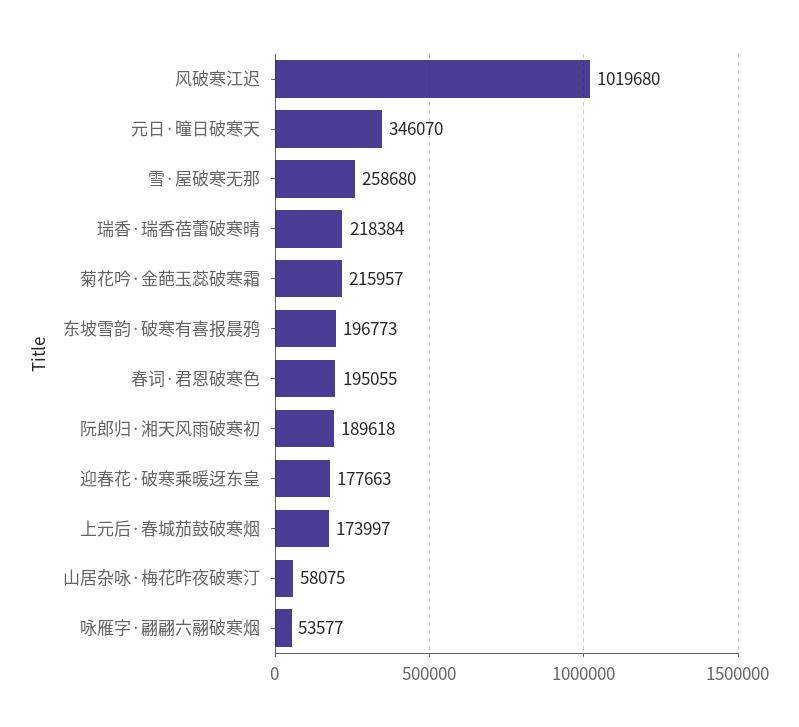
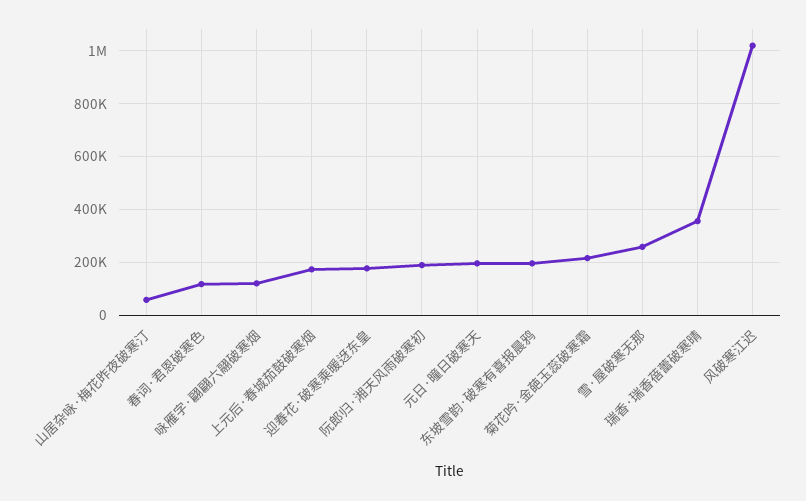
  {
    "风破寒江迟": 1019680,
-   "元日·曈日破寒天": 346070,
+   "元日·曈日破寒天": 200000,
    "雪·屋破寒无那": 258680,
-   "瑞香·瑞香蓓蕾破寒晴": 218384,
+   "瑞香·瑞香蓓蕾破寒晴": 350000,
    "菊花吟·金葩玉蕊破寒霜": 215957,
    "东坡雪韵·破寒有喜报晨鸦": 196773,
-   "春词·君恩破寒色": 195055,
+   "春词·君恩破寒色": 125000,
    "阮郎归·湘天风雨破寒初": 189618,
    "迎春花·破寒乘暖迓东皇": 177663,
    "上元后·春城茄鼓破寒烟": 173997,
    "山居杂咏·梅花昨夜破寒汀": 58075,
-   "咏雁字·翩翩六翮破寒烟": 53577
+   "咏雁字·翩翩六翮破寒烟": 125000
  }

